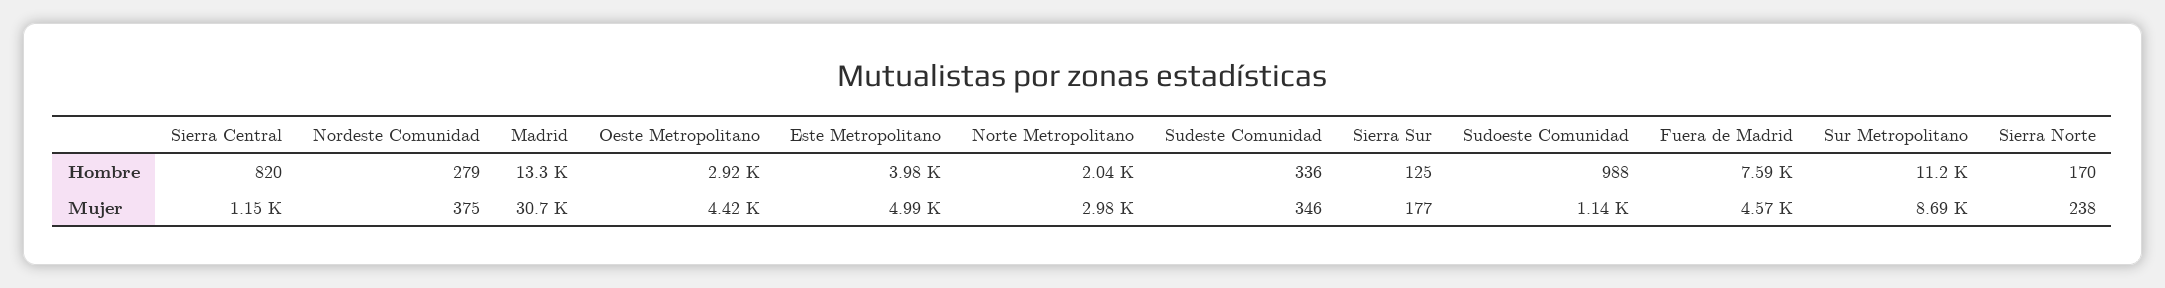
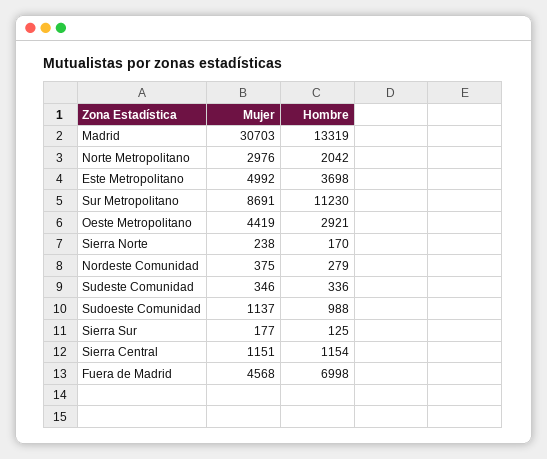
  {
    "Sierra Central": {
-     "Hombre": 820,
+     "Hombre": 1154,
      "Mujer": 1151
    },
    "Nordeste Comunidad": {
      "Hombre": 279,
      "Mujer": 375
    },
    "Madrid": {
      "Hombre": 13319,
      "Mujer": 30703
    },
    "Oeste Metropolitano": {
      "Hombre": 2921,
      "Mujer": 4419
    },
    "Este Metropolitano": {
-     "Hombre": 3980,
+     "Hombre": 3698,
      "Mujer": 4992
    },
    "Norte Metropolitano": {
      "Hombre": 2042,
      "Mujer": 2976
    },
    "Sudeste Comunidad": {
      "Hombre": 336,
      "Mujer": 346
    },
    "Sierra Sur": {
      "Hombre": 125,
      "Mujer": 177
    },
    "Sudoeste Comunidad": {
      "Hombre": 988,
      "Mujer": 1137
    },
    "Fuera de Madrid": {
-     "Hombre": 7590,
+     "Hombre": 6998,
      "Mujer": 4568
    },
    "Sur Metropolitano": {
      "Hombre": 11230,
      "Mujer": 8691
    },
    "Sierra Norte": {
      "Hombre": 170,
      "Mujer": 238
    }
  }

